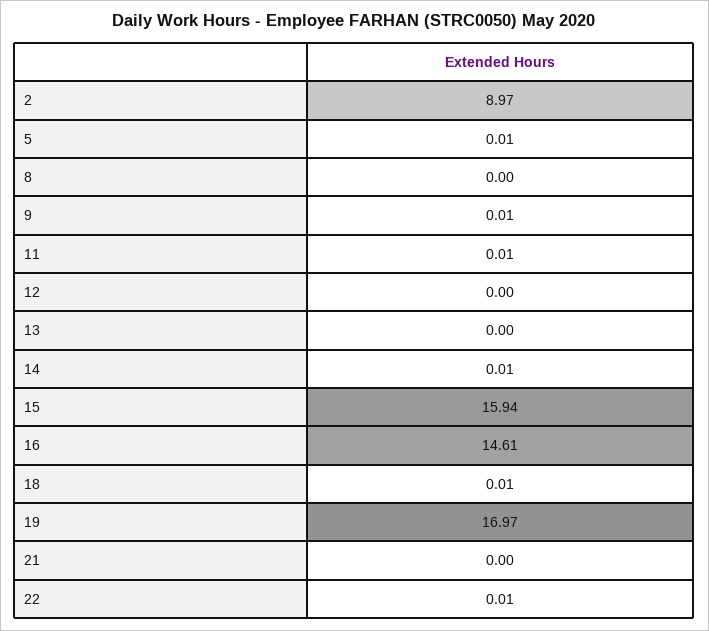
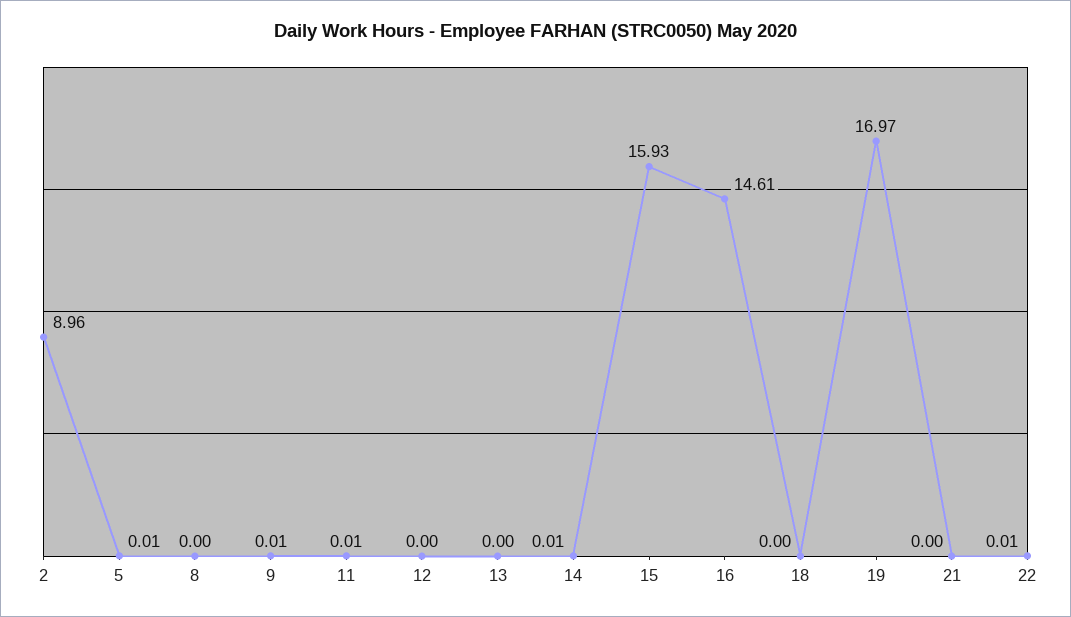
  {
-   "2": 8.97,
+   "2": 8.96,
    "5": 0.01,
    "8": 0,
    "9": 0.01,
    "11": 0.01,
    "12": 0,
    "13": 0,
    "14": 0.01,
-   "15": 15.94,
+   "15": 15.93,
    "16": 14.61,
-   "18": 0.01,
+   "18": 0,
    "19": 16.97,
    "21": 0,
    "22": 0.01
  }

